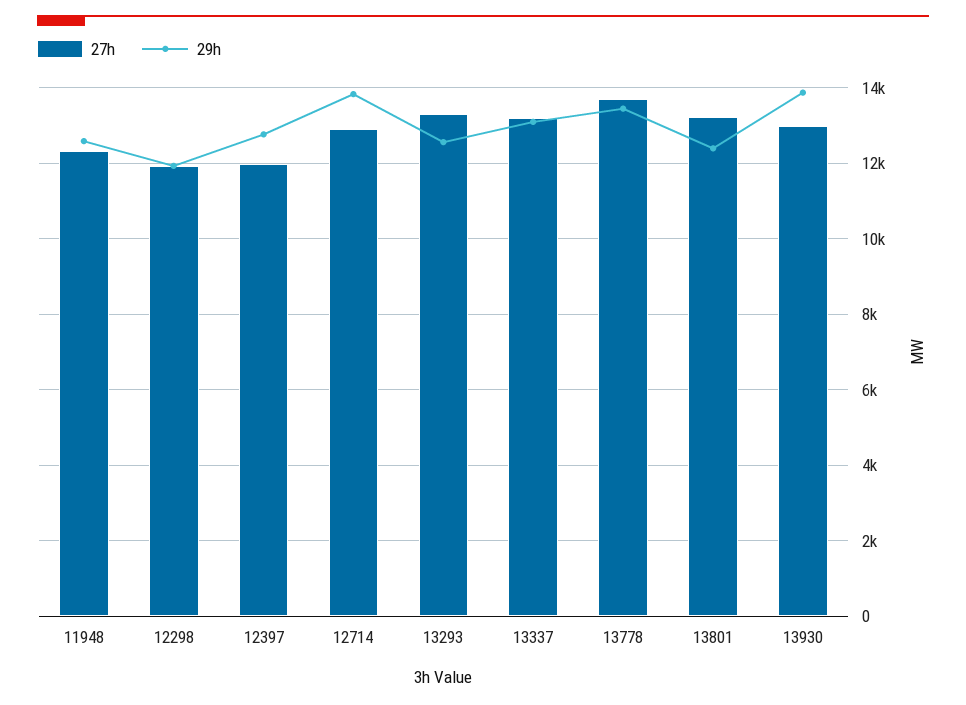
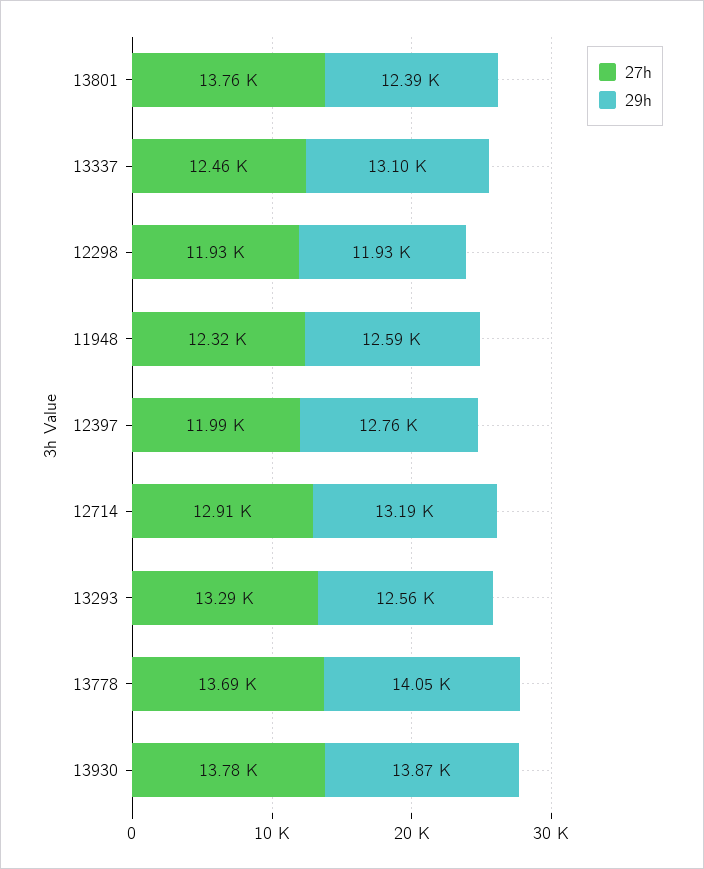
  {
    "27h": {
      "11948": 12320,
      "12298": 11930,
      "12397": 11990,
      "12714": 12910,
      "13293": 13290,
-     "13337": 13200,
+     "13337": 12460,
      "13778": 13690,
-     "13801": 13200,
+     "13801": 13760,
-     "13930": 13000
+     "13930": 13780
    },
    "29h": {
      "11948": 12590,
      "12298": 11930,
      "12397": 12760,
-     "12714": 13800,
+     "12714": 13190,
      "13293": 12560,
      "13337": 13100,
-     "13778": 13400,
+     "13778": 14050,
      "13801": 12390,
      "13930": 13870
    }
  }

